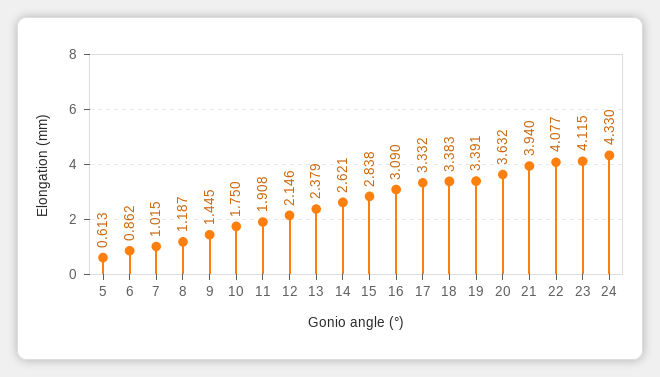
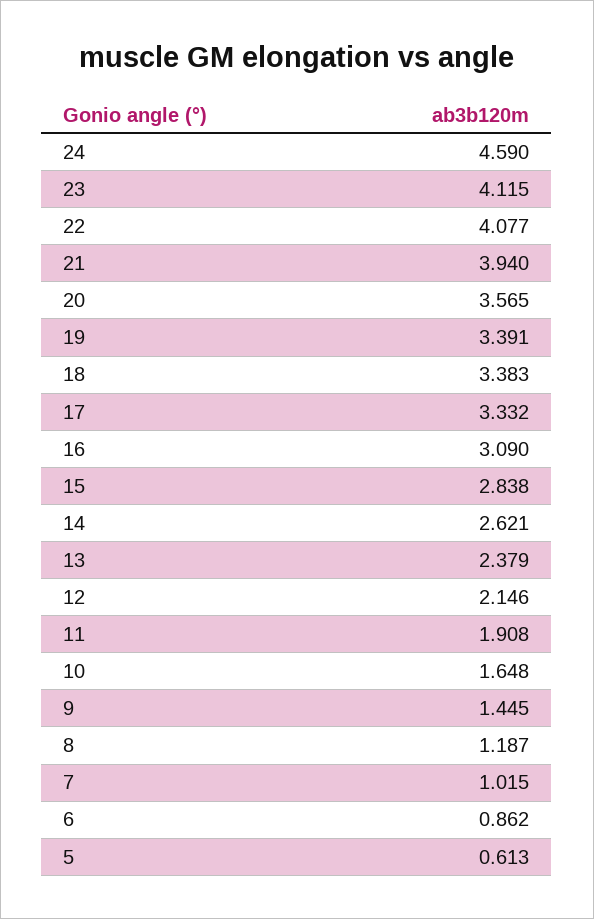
  {
    "5": 0.613,
    "6": 0.862,
    "7": 1.015,
    "8": 1.187,
    "9": 1.445,
-   "10": 1.75,
+   "10": 1.648,
    "11": 1.908,
    "12": 2.146,
    "13": 2.379,
    "14": 2.621,
    "15": 2.838,
    "16": 3.09,
    "17": 3.332,
    "18": 3.383,
    "19": 3.391,
-   "20": 3.632,
+   "20": 3.565,
    "21": 3.94,
    "22": 4.077,
    "23": 4.115,
-   "24": 4.33
+   "24": 4.59
  }

